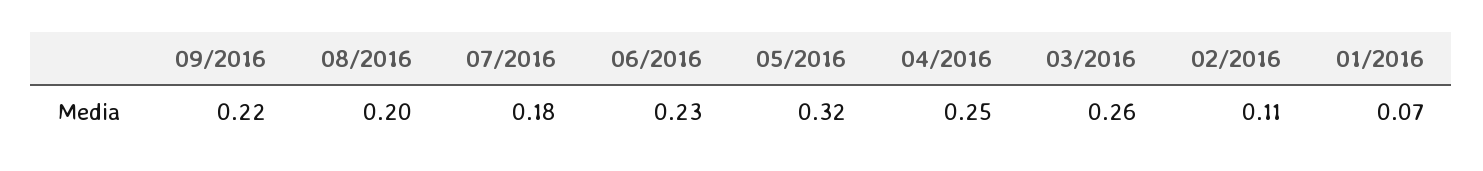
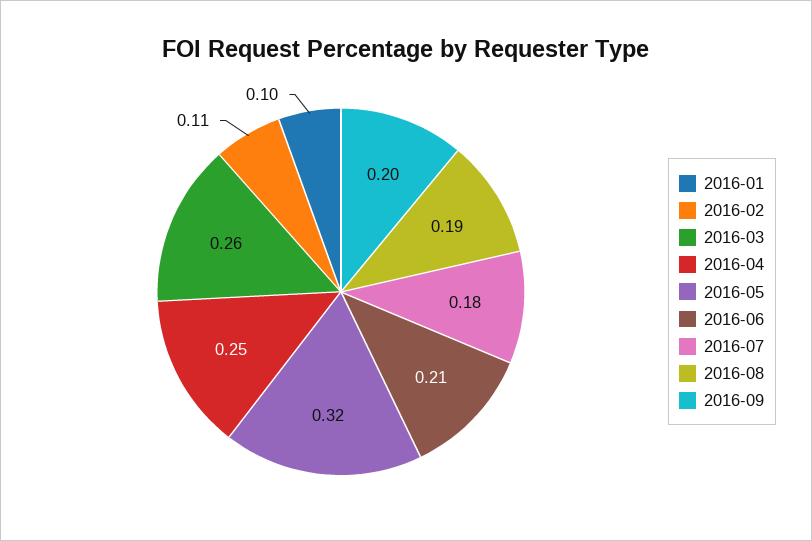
  {
-   "09/2016": 0.22,
+   "09/2016": 0.2,
-   "08/2016": 0.2,
+   "08/2016": 0.19,
    "07/2016": 0.18,
-   "06/2016": 0.23,
+   "06/2016": 0.21,
    "05/2016": 0.32,
    "04/2016": 0.25,
    "03/2016": 0.26,
    "02/2016": 0.11,
-   "01/2016": 0.07
+   "01/2016": 0.1
  }

